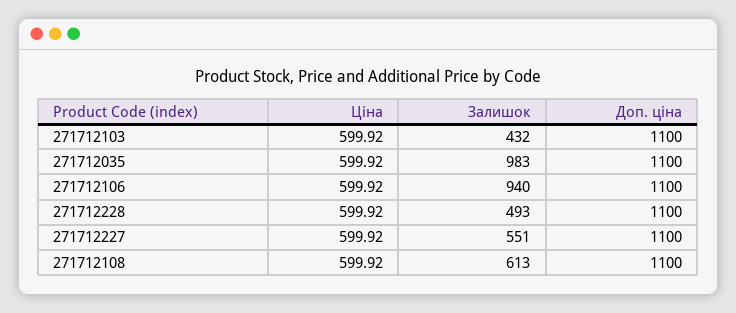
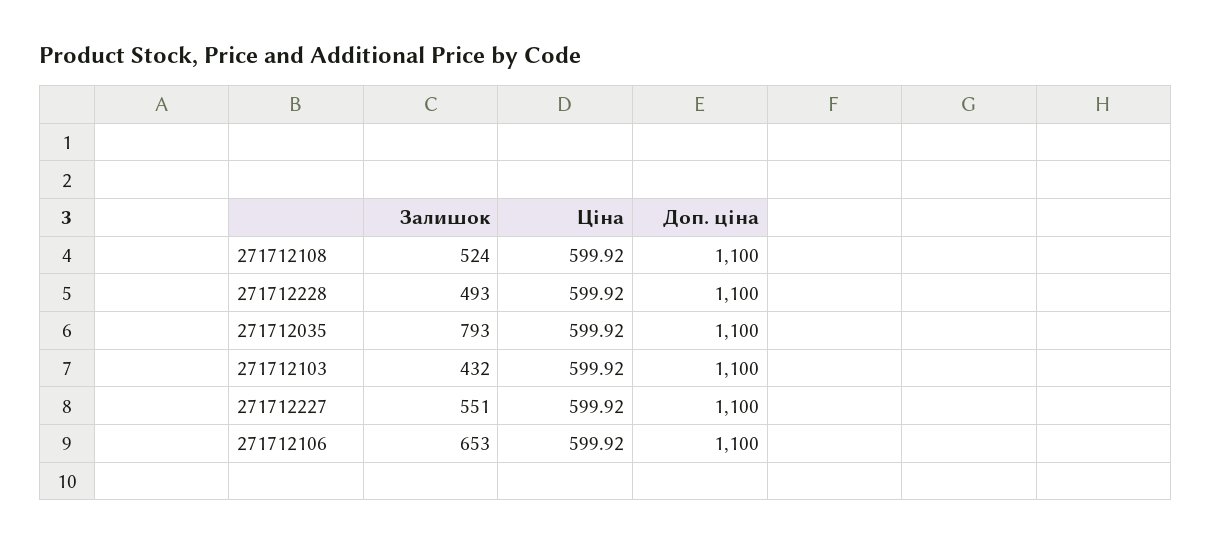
  {
    "Ціна": {
      "271712103": 599.92,
      "271712035": 599.92,
      "271712106": 599.92,
      "271712228": 599.92,
      "271712227": 599.92,
      "271712108": 599.92
    },
    "Залишок": {
      "271712103": 432,
-     "271712035": 983,
+     "271712035": 793,
-     "271712106": 940,
+     "271712106": 653,
      "271712228": 493,
      "271712227": 551,
-     "271712108": 613
+     "271712108": 524
    },
    "Доп. ціна": {
      "271712103": 1100,
      "271712035": 1100,
      "271712106": 1100,
      "271712228": 1100,
      "271712227": 1100,
      "271712108": 1100
    }
  }

